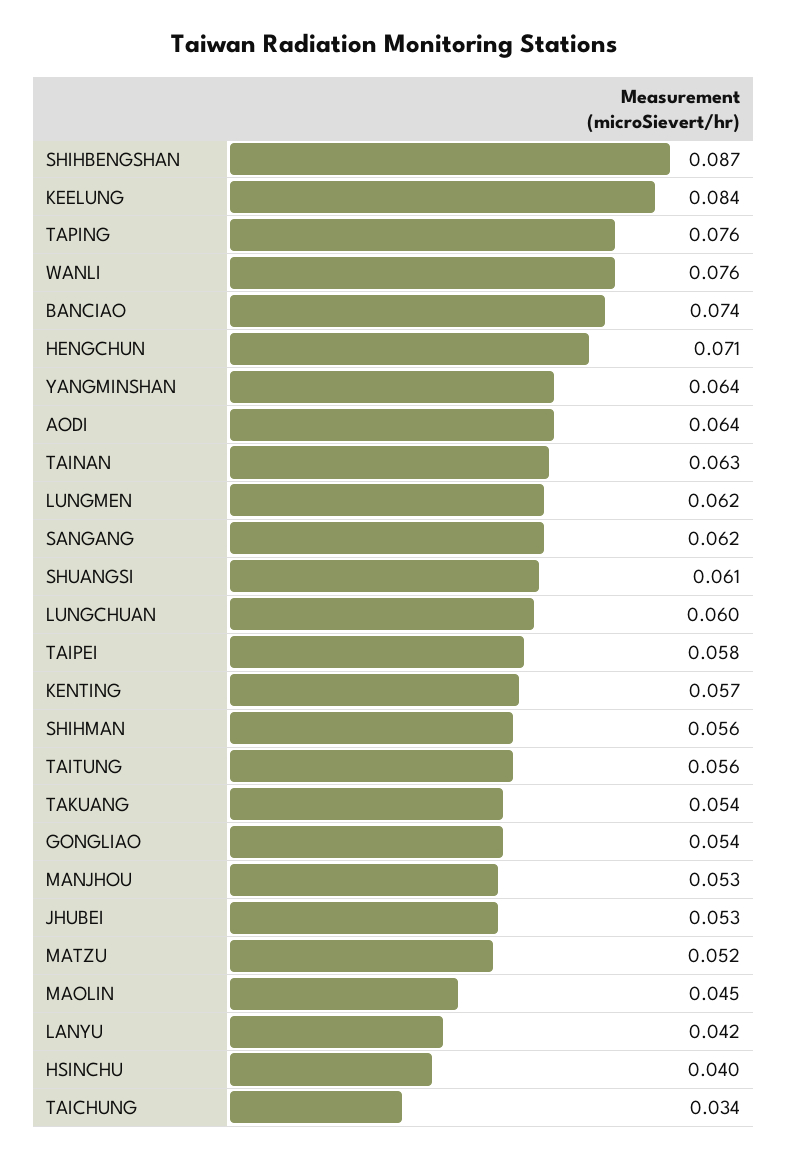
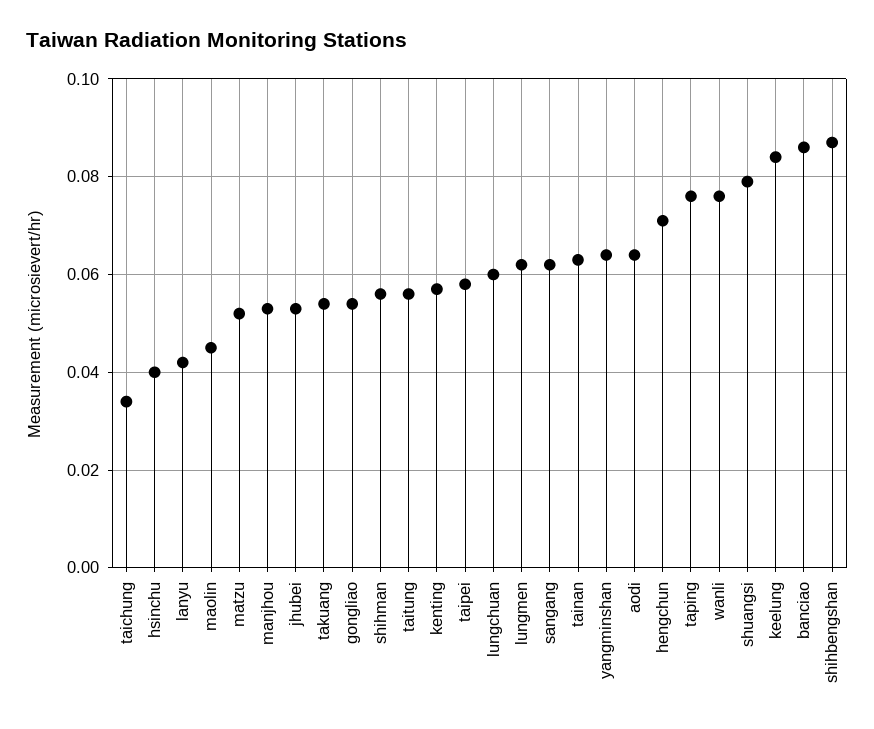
  {
    "SHIHBENGSHAN": 0.087,
    "KEELUNG": 0.084,
    "TAPING": 0.076,
    "WANLI": 0.076,
-   "BANCIAO": 0.074,
+   "BANCIAO": 0.085,
    "HENGCHUN": 0.071,
    "YANGMINSHAN": 0.064,
    "AODI": 0.064,
    "TAINAN": 0.063,
    "LUNGMEN": 0.062,
    "SANGANG": 0.062,
-   "SHUANGSI": 0.061,
+   "SHUANGSI": 0.08,
    "LUNGCHUAN": 0.06,
    "TAIPEI": 0.058,
    "KENTING": 0.057,
    "SHIHMAN": 0.056,
    "TAITUNG": 0.056,
    "TAKUANG": 0.054,
    "GONGLIAO": 0.054,
    "MANJHOU": 0.053,
    "JHUBEI": 0.053,
    "MATZU": 0.052,
    "MAOLIN": 0.045,
    "LANYU": 0.042,
    "HSINCHU": 0.04,
    "TAICHUNG": 0.034
  }

